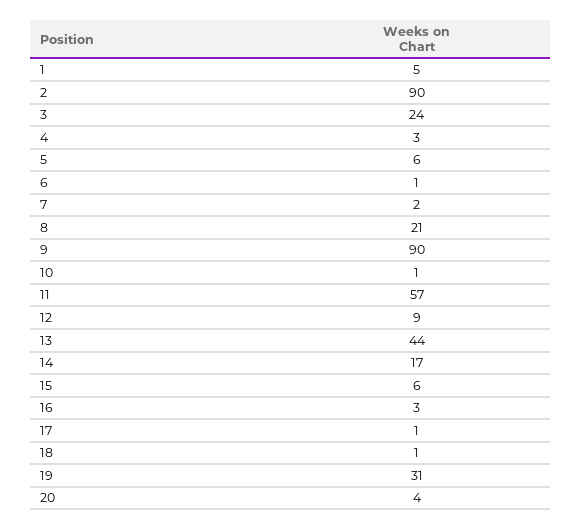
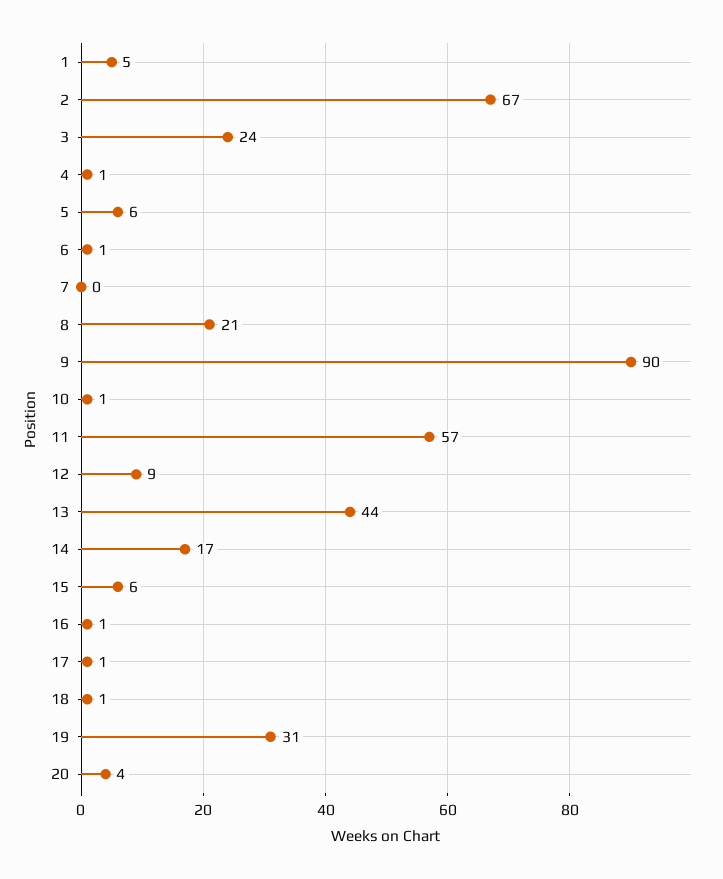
  {
    "1": 5,
-   "2": 90,
+   "2": 67,
    "3": 24,
-   "4": 3,
+   "4": 1,
    "5": 6,
    "6": 1,
-   "7": 2,
+   "7": 0,
    "8": 21,
    "9": 90,
    "10": 1,
    "11": 57,
    "12": 9,
    "13": 44,
    "14": 17,
    "15": 6,
-   "16": 3,
+   "16": 1,
    "17": 1,
    "18": 1,
    "19": 31,
    "20": 4
  }

